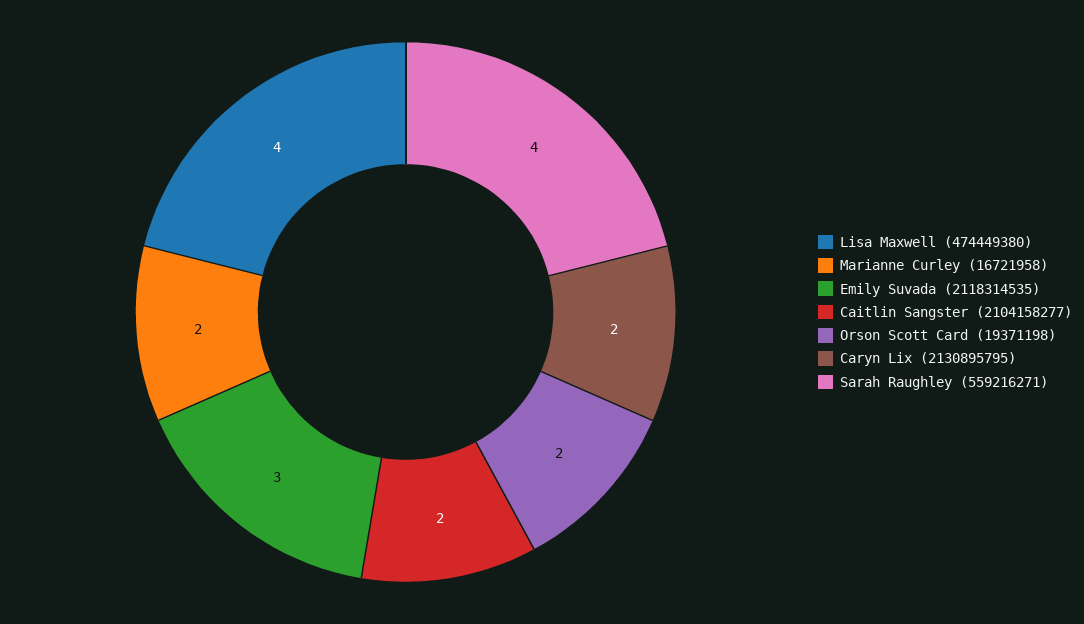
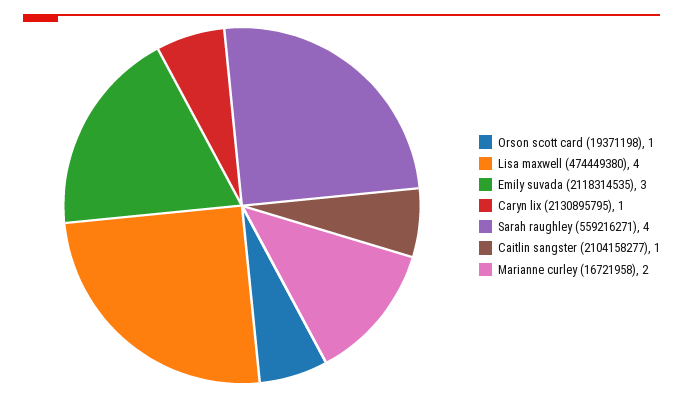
  {
    "Lisa Maxwell (474449380)": 4,
    "Marianne Curley (16721958)": 2,
    "Emily Suvada (2118314535)": 3,
-   "Caitlin Sangster (2104158277)": 2,
+   "Caitlin Sangster (2104158277)": 1,
-   "Orson Scott Card (19371198)": 2,
+   "Orson Scott Card (19371198)": 1,
-   "Caryn Lix (2130895795)": 2,
+   "Caryn Lix (2130895795)": 1,
    "Sarah Raughley (559216271)": 4
  }

